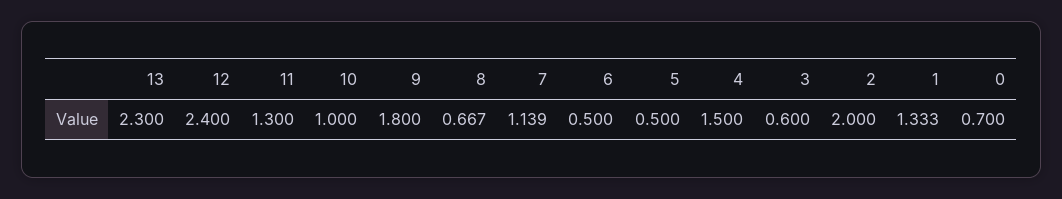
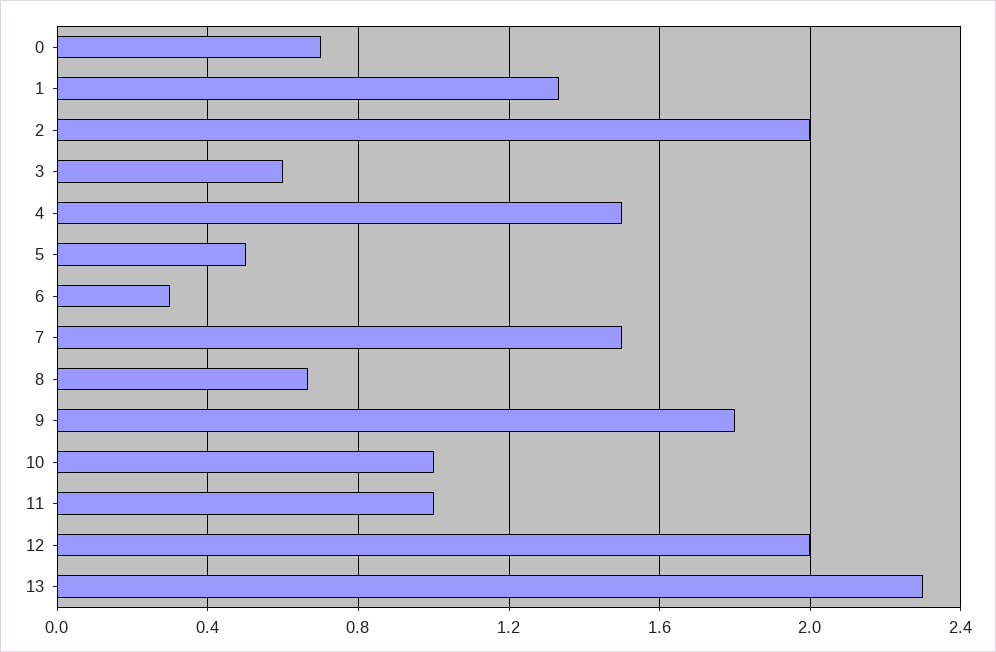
  {
    "13": 2.3,
-   "12": 2.4,
+   "12": 2,
-   "11": 1.3,
+   "11": 1,
    "10": 1,
    "9": 1.8,
    "8": 0.667,
-   "7": 1.139,
+   "7": 1.5,
-   "6": 0.5,
+   "6": 0.3,
    "5": 0.5,
    "4": 1.5,
    "3": 0.6,
    "2": 2,
    "1": 1.333,
    "0": 0.7
  }

